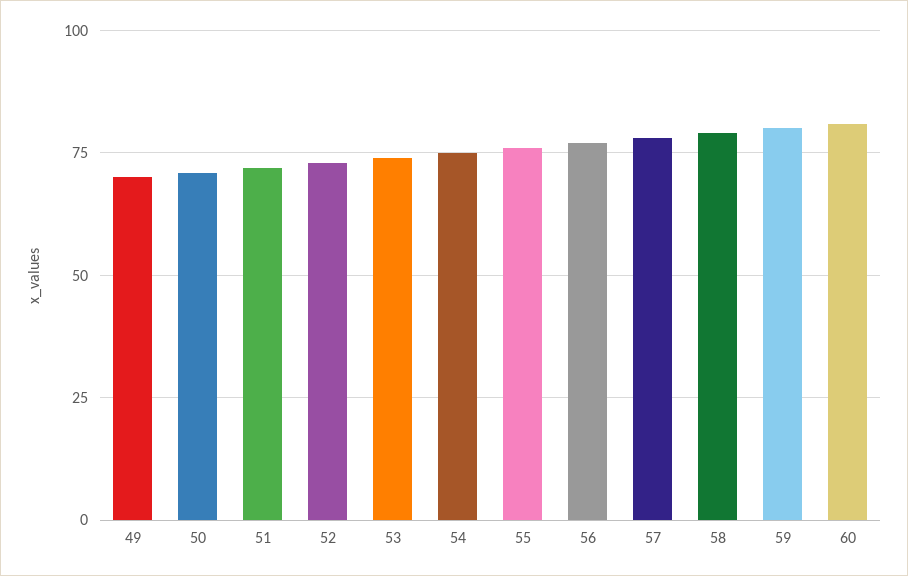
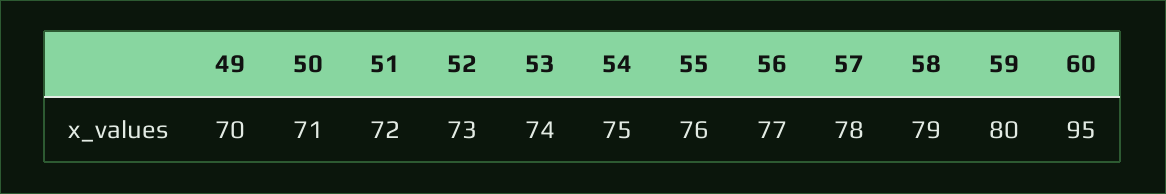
  {
    "49": 70,
    "50": 71,
    "51": 72,
    "52": 73,
    "53": 74,
    "54": 75,
    "55": 76,
    "56": 77,
    "57": 78,
    "58": 79,
    "59": 80,
-   "60": 80
+   "60": 95
  }

